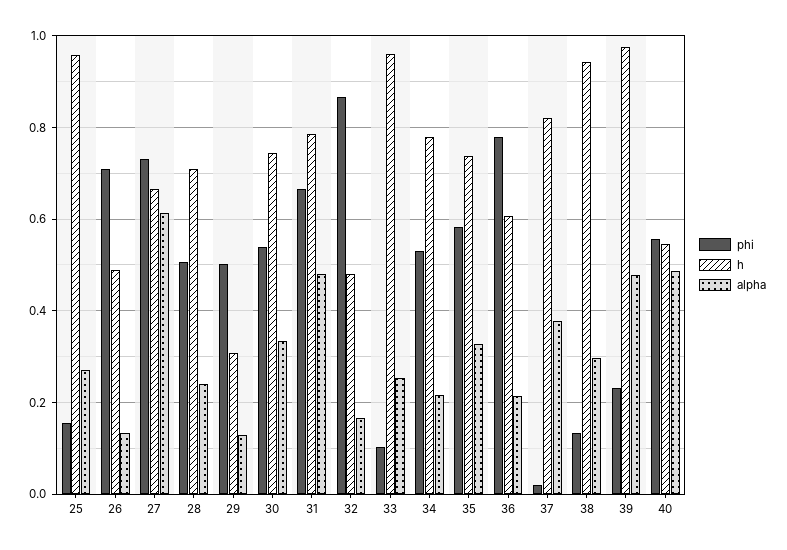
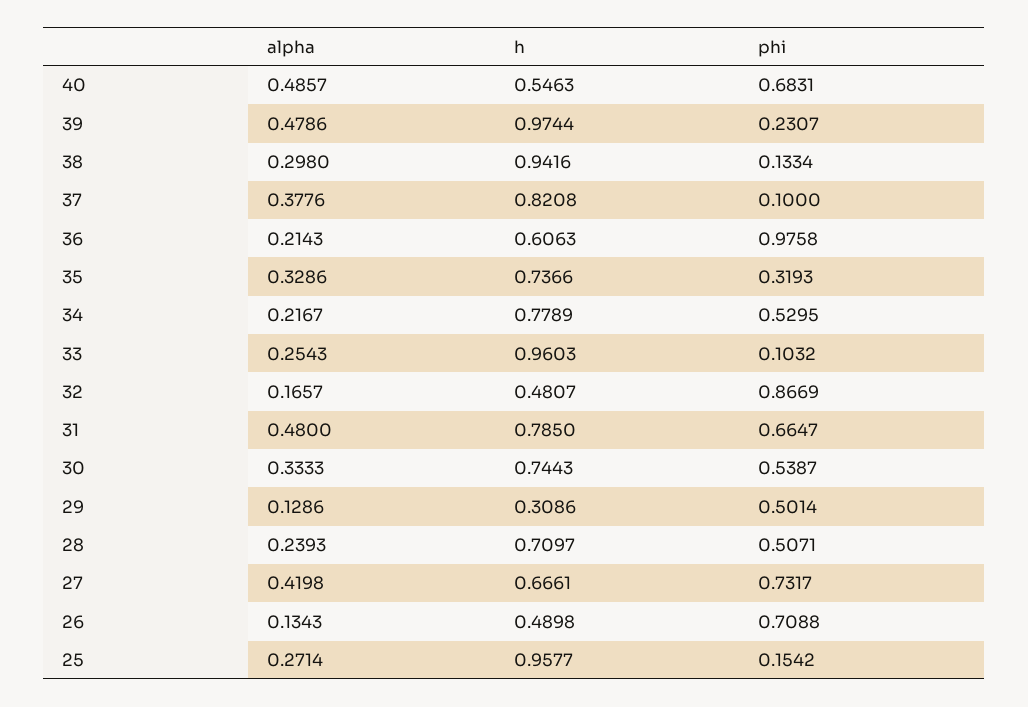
  {
    "phi": {
      "25": 0.1542,
      "26": 0.7088,
      "27": 0.7317,
      "28": 0.5071,
      "29": 0.5014,
      "30": 0.5387,
      "31": 0.6647,
      "32": 0.8669,
      "33": 0.1032,
      "34": 0.5295,
-     "35": 0.58,
+     "35": 0.3193,
-     "36": 0.78,
+     "36": 0.9758,
-     "37": 0.02,
+     "37": 0.1,
      "38": 0.1334,
      "39": 0.2307,
-     "40": 0.56
+     "40": 0.6831
    },
    "h": {
      "25": 0.9577,
      "26": 0.4898,
      "27": 0.6661,
      "28": 0.7097,
      "29": 0.3086,
      "30": 0.7443,
      "31": 0.785,
      "32": 0.4807,
      "33": 0.9603,
      "34": 0.7789,
      "35": 0.7366,
      "36": 0.6063,
      "37": 0.8208,
      "38": 0.9416,
      "39": 0.9744,
      "40": 0.5463
    },
    "alpha": {
      "25": 0.2714,
      "26": 0.1343,
-     "27": 0.62,
+     "27": 0.4198,
      "28": 0.2393,
      "29": 0.1286,
      "30": 0.3333,
      "31": 0.48,
      "32": 0.1657,
      "33": 0.2543,
      "34": 0.2167,
      "35": 0.3286,
      "36": 0.2143,
      "37": 0.3776,
      "38": 0.298,
      "39": 0.4786,
      "40": 0.4857
    }
  }

